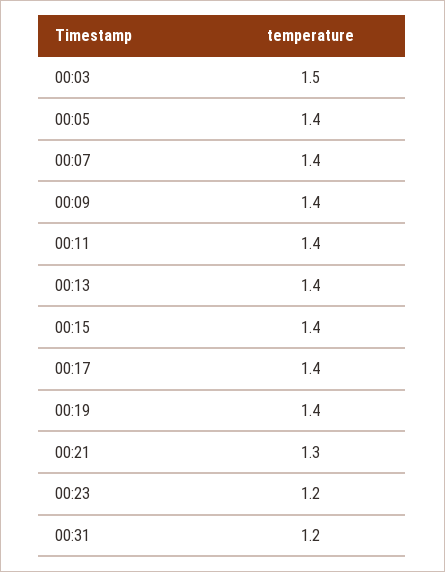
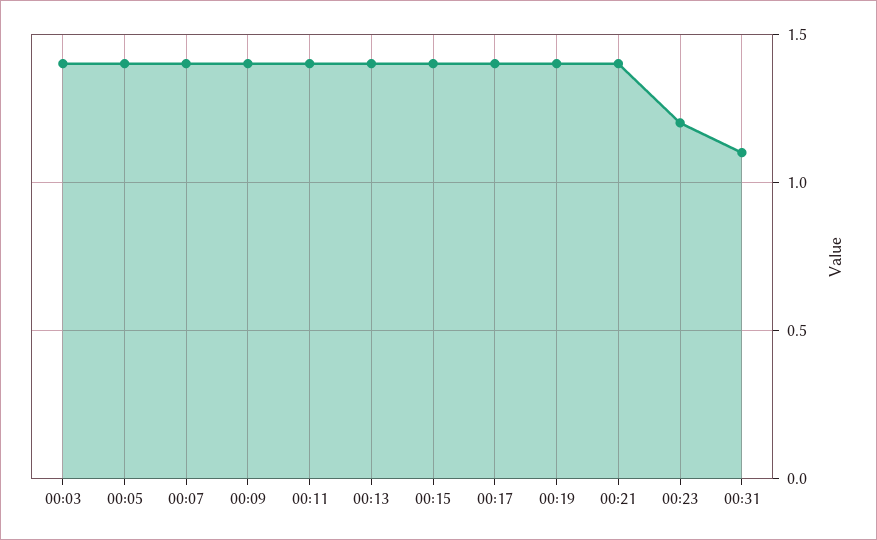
  {
-   "00:03": 1.5,
+   "00:03": 1.4,
    "00:05": 1.4,
    "00:07": 1.4,
    "00:09": 1.4,
    "00:11": 1.4,
    "00:13": 1.4,
    "00:15": 1.4,
    "00:17": 1.4,
    "00:19": 1.4,
-   "00:21": 1.3,
+   "00:21": 1.4,
    "00:23": 1.2,
-   "00:31": 1.2
+   "00:31": 1.1
  }

